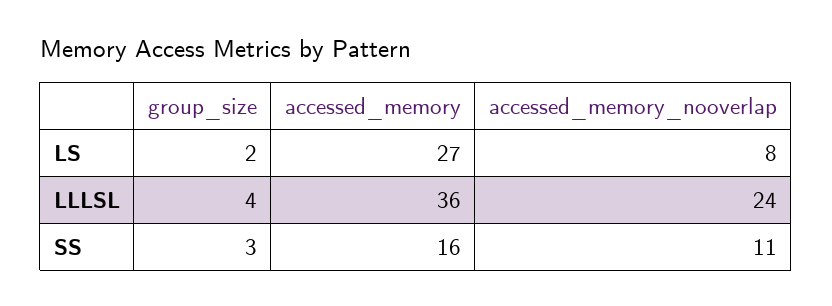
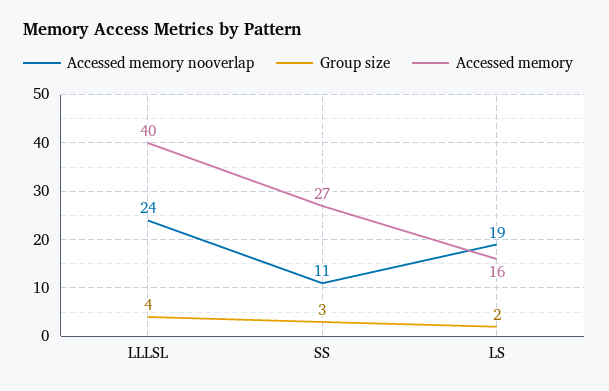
  {
    "group_size": {
      "LS": 2,
      "LLLSL": 4,
      "SS": 3
    },
    "accessed_memory": {
-     "LS": 27,
+     "LS": 16,
-     "LLLSL": 36,
+     "LLLSL": 40,
-     "SS": 16
+     "SS": 27
    },
    "accessed_memory_nooverlap": {
-     "LS": 8,
+     "LS": 19,
      "LLLSL": 24,
      "SS": 11
    }
  }

